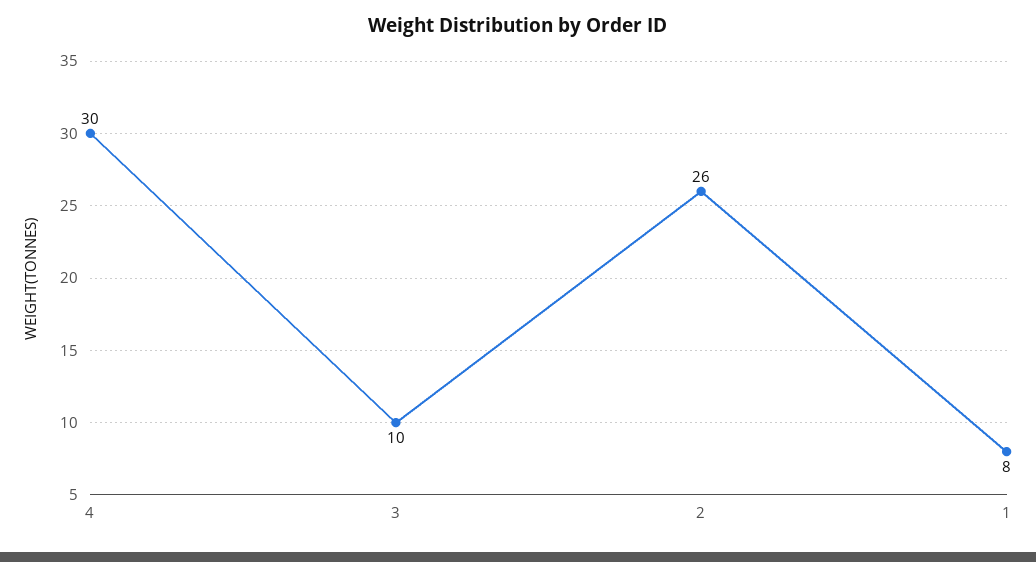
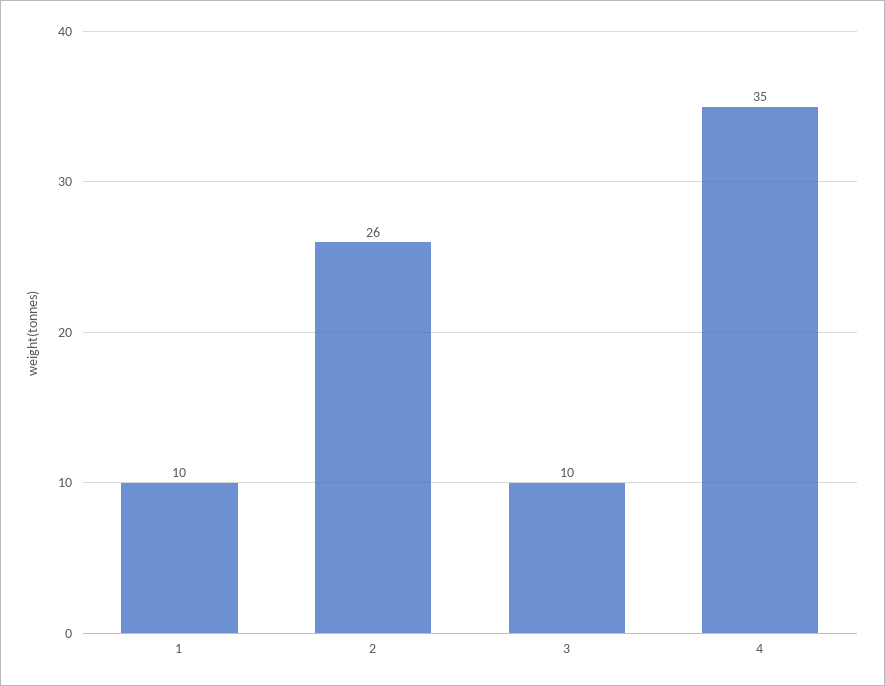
  {
-   "4": 30,
+   "4": 35,
    "3": 10,
    "2": 26,
-   "1": 8
+   "1": 10
  }

